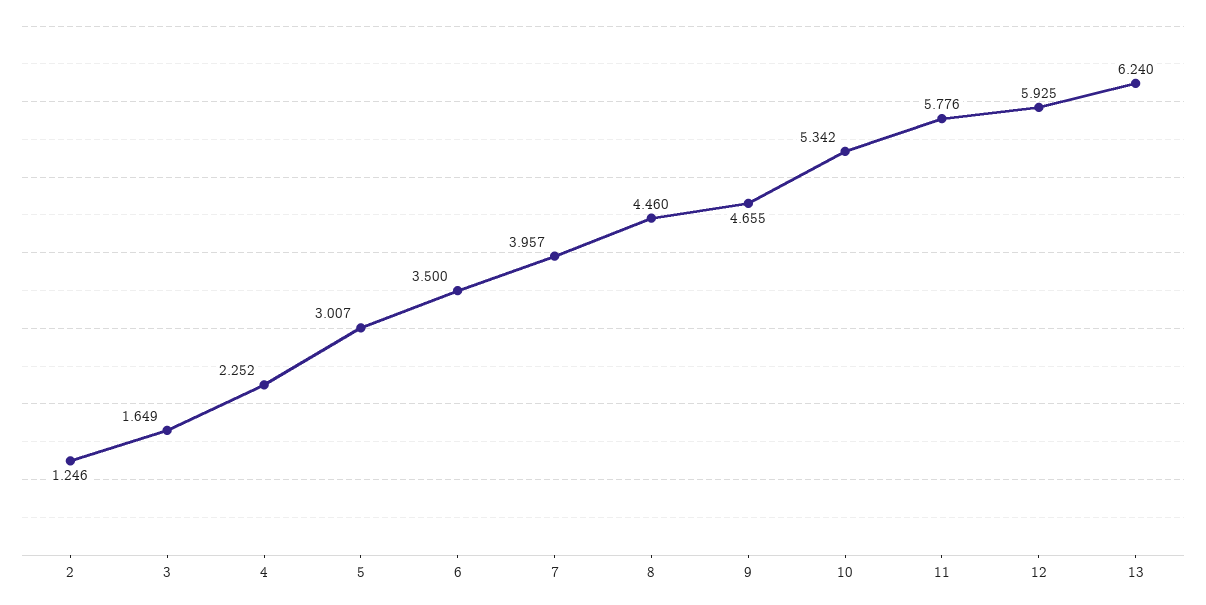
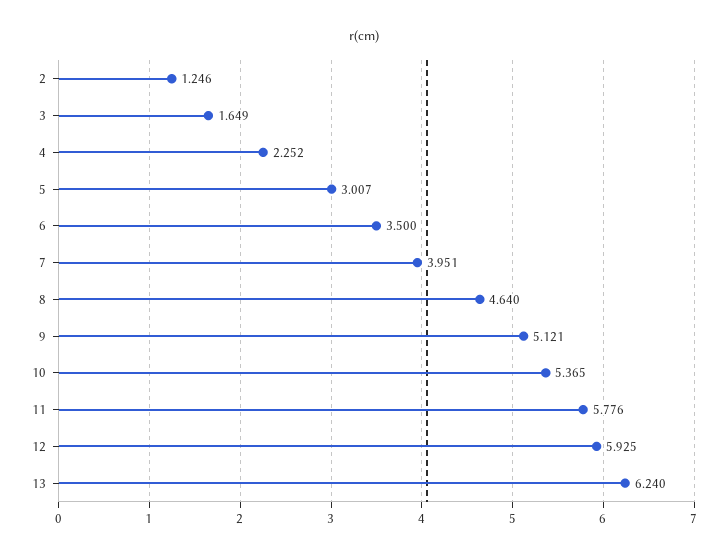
  {
    "2": 1.246,
    "3": 1.649,
    "4": 2.252,
    "5": 3.007,
    "6": 3.5,
-   "7": 3.957,
+   "7": 3.951,
-   "8": 4.46,
+   "8": 4.64,
-   "9": 4.655,
+   "9": 5.121,
-   "10": 5.342,
+   "10": 5.365,
    "11": 5.776,
    "12": 5.925,
    "13": 6.24
  }

